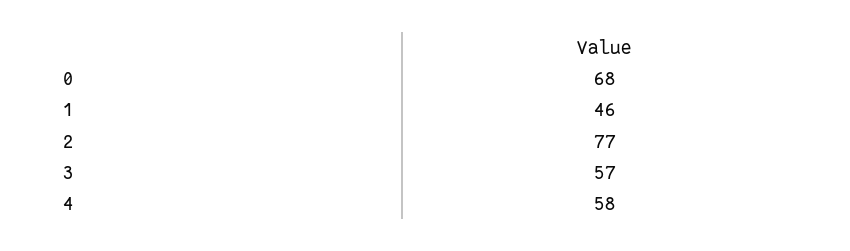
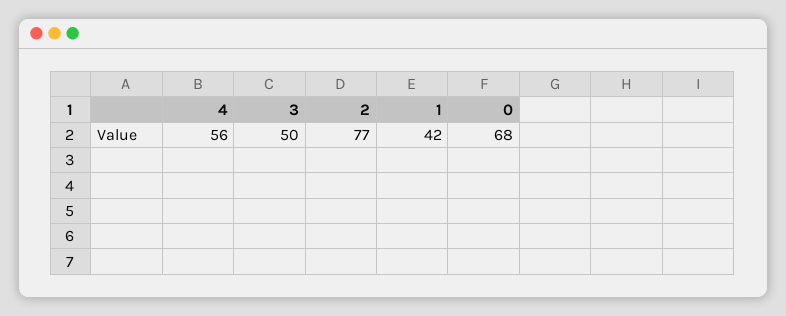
  {
    "0": 68,
-   "1": 46,
+   "1": 42,
    "2": 77,
-   "3": 57,
+   "3": 50,
-   "4": 58
+   "4": 56
  }

